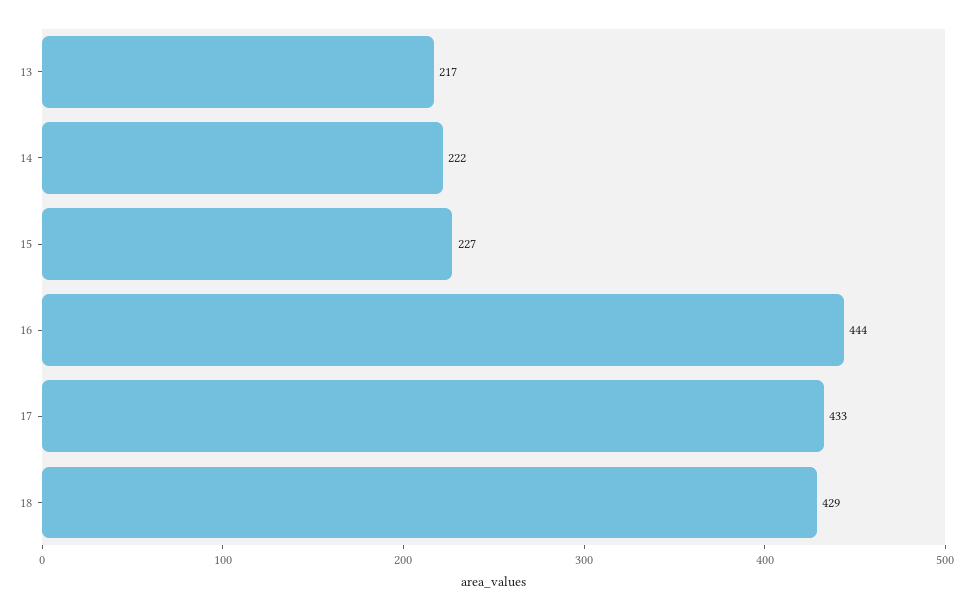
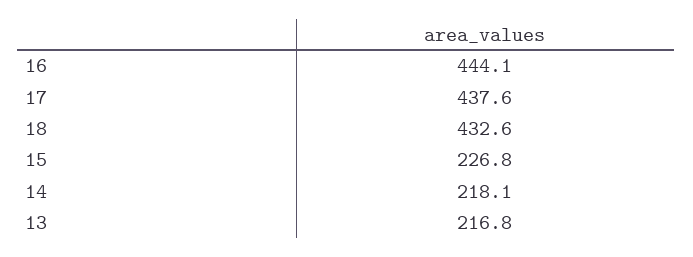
  {
    "13": 216.8,
-   "14": 222,
+   "14": 218.1,
    "15": 226.8,
    "16": 444.1,
-   "17": 433,
+   "17": 437.6,
-   "18": 429
+   "18": 432.6
  }

